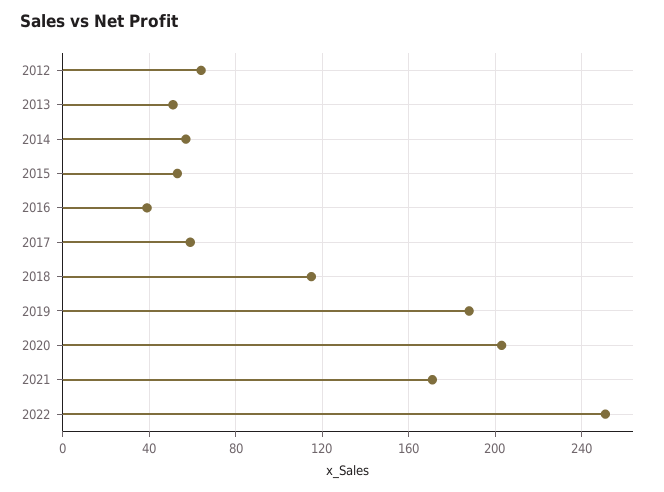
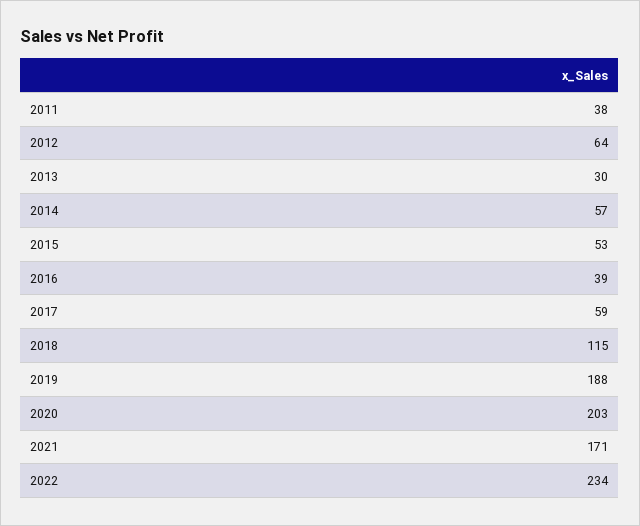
  {
    "2012": 64,
-   "2013": 50,
+   "2013": 30,
    "2014": 57,
    "2015": 53,
    "2016": 39,
    "2017": 59,
    "2018": 115,
    "2019": 188,
    "2020": 203,
    "2021": 171,
-   "2022": 250
+   "2022": 234,
+   "2011": 38
  }

